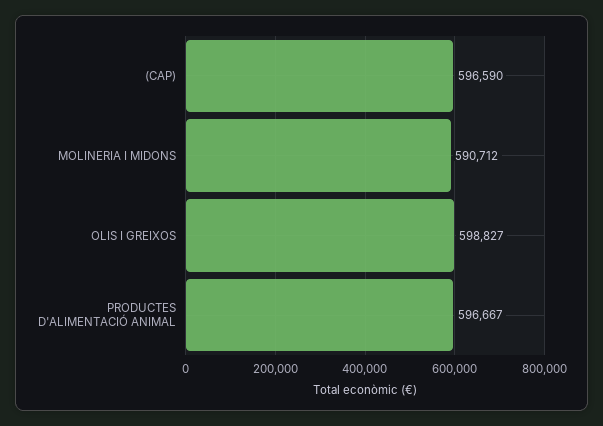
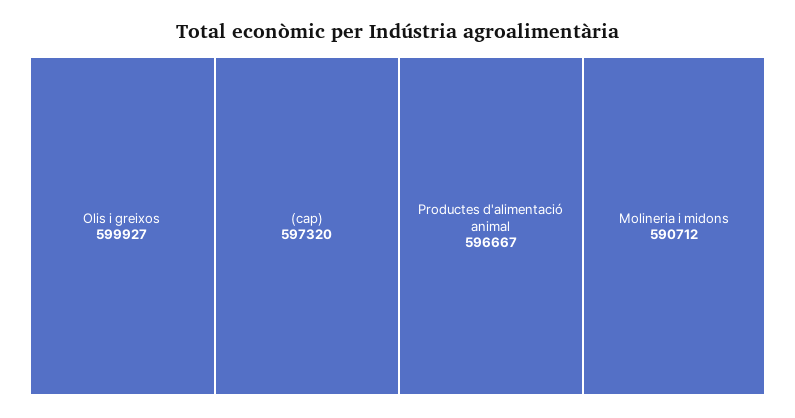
  {
-   "(CAP)": 596590,
+   "(CAP)": 597320,
    "MOLINERIA I MIDONS": 590712,
-   "OLIS I GREIXOS": 598827,
+   "OLIS I GREIXOS": 599927,
    "PRODUCTES D'ALIMENTACIÓ ANIMAL": 596667
  }

